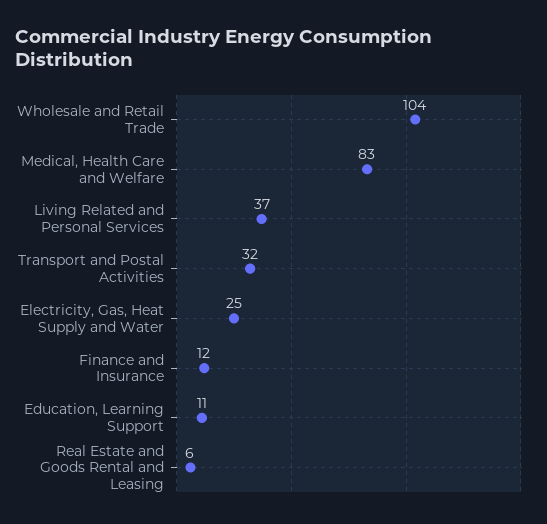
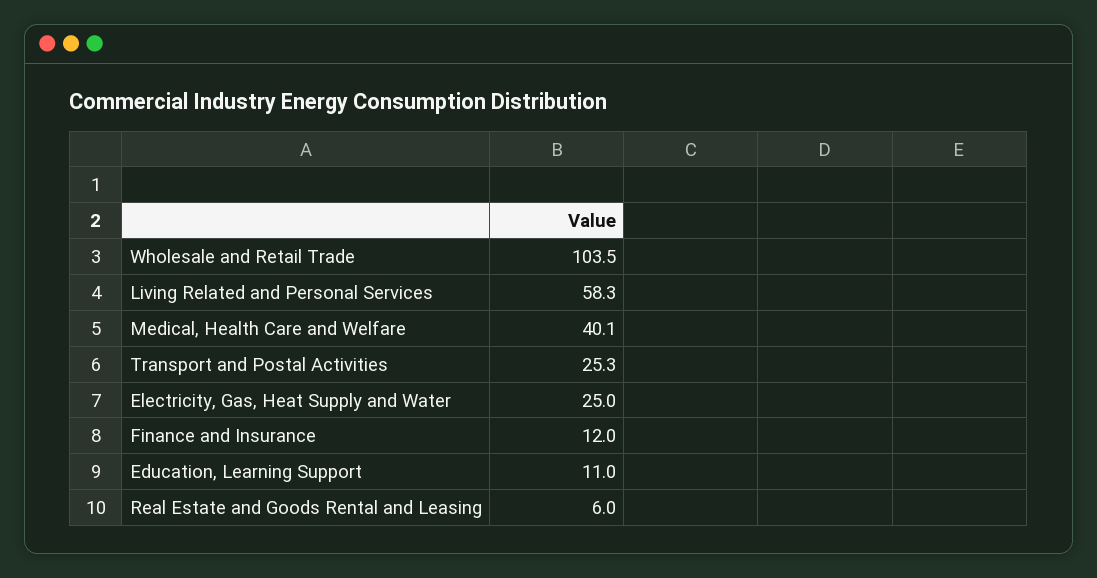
  {
    "Wholesale and Retail Trade": 103.5,
-   "Medical, Health Care and Welfare": 83,
+   "Medical, Health Care and Welfare": 40.1,
-   "Living Related and Personal Services": 37,
+   "Living Related and Personal Services": 58.3,
-   "Transport and Postal Activities": 32,
+   "Transport and Postal Activities": 25.3,
    "Electricity, Gas, Heat Supply and Water": 25,
    "Finance and Insurance": 12,
    "Education, Learning Support": 11,
    "Real Estate and Goods Rental and Leasing": 6
  }

